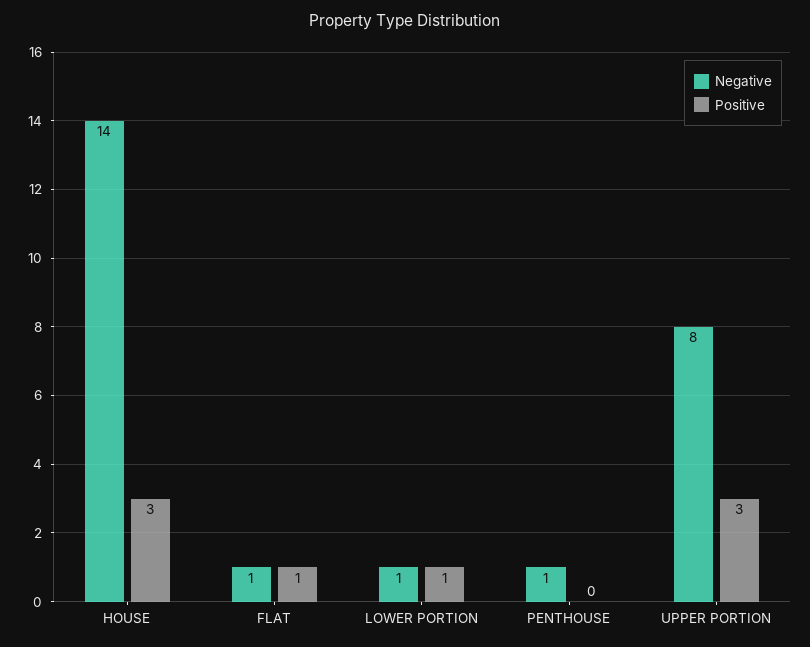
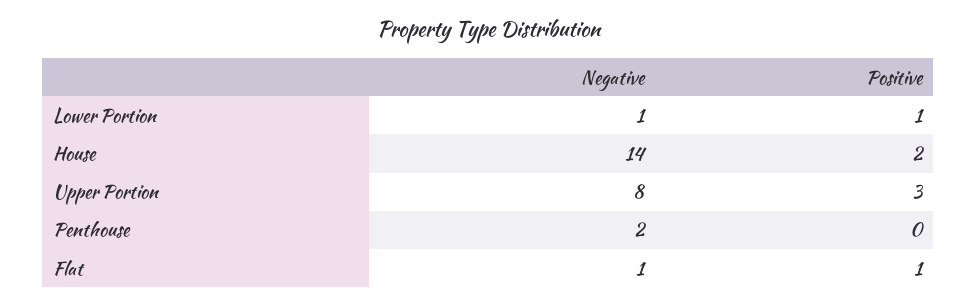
  {
    "Negative": {
      "HOUSE": 14,
      "FLAT": 1,
      "LOWER PORTION": 1,
-     "PENTHOUSE": 1,
+     "PENTHOUSE": 2,
      "UPPER PORTION": 8
    },
    "Positive": {
-     "HOUSE": 3,
+     "HOUSE": 2,
      "FLAT": 1,
      "LOWER PORTION": 1,
      "PENTHOUSE": 0,
      "UPPER PORTION": 3
    }
  }

